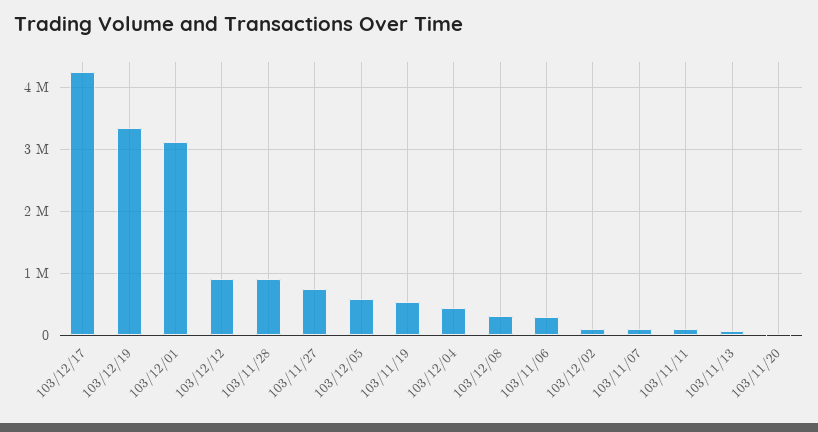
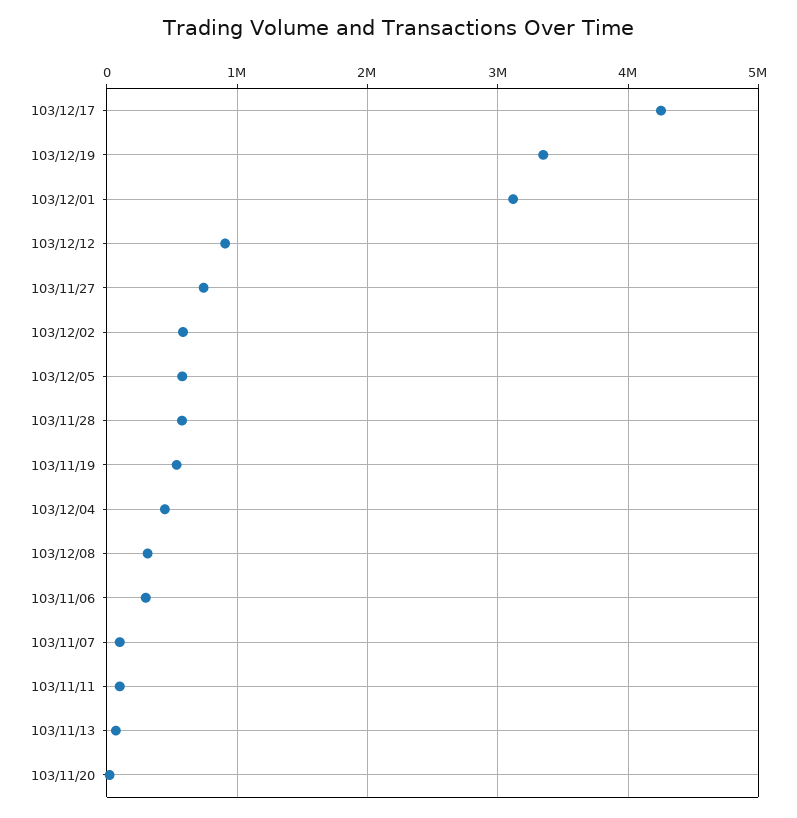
  {
    "103/12/17": 4300000,
    "103/12/19": 3400000,
    "103/12/01": 3100000,
    "103/12/12": 900000,
-   "103/11/28": 900000,
+   "103/11/28": 600000,
    "103/11/27": 700000,
    "103/12/05": 600000,
    "103/11/19": 500000,
    "103/12/04": 400000,
    "103/12/08": 300000,
    "103/11/06": 300000,
-   "103/12/02": 100000,
+   "103/12/02": 600000,
    "103/11/07": 100000,
    "103/11/11": 100000,
    "103/11/13": 100000,
    "103/11/20": 0
  }

